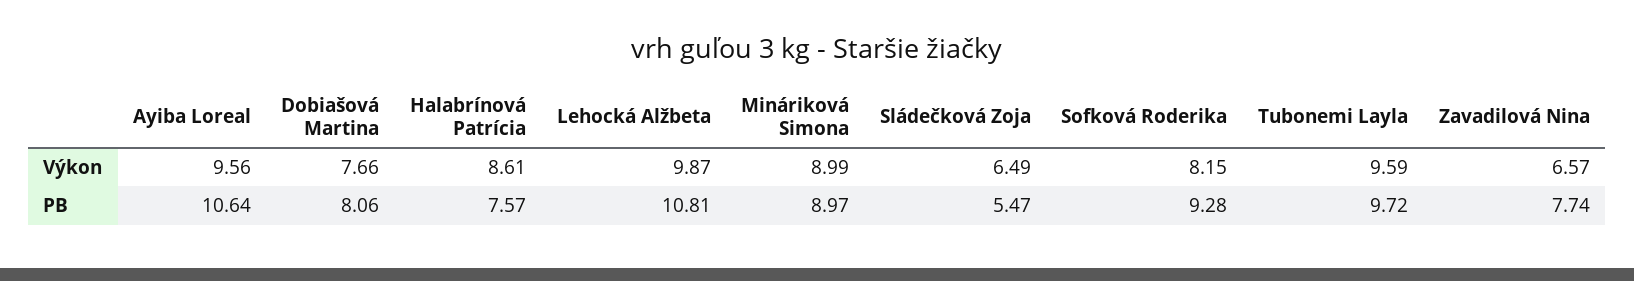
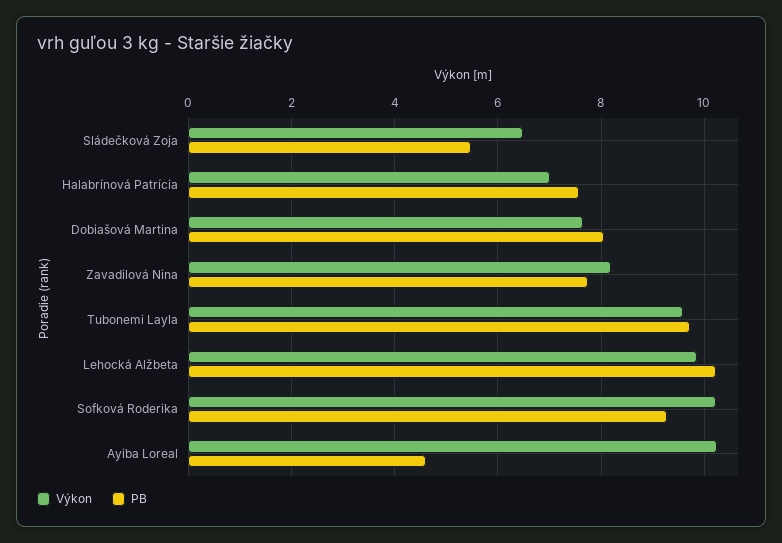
  {
    "Výkon": {
-     "Ayiba Loreal": 9.56,
+     "Ayiba Loreal": 10.2,
      "Dobiašová Martina": 7.66,
-     "Halabrínová Patrícia": 8.61,
+     "Halabrínová Patrícia": 7,
      "Lehocká Alžbeta": 9.87,
-     "Mináriková Simona": 8.99,
      "Sládečková Zoja": 6.49,
-     "Sofková Roderika": 8.15,
+     "Sofková Roderika": 10.2,
      "Tubonemi Layla": 9.59,
-     "Zavadilová Nina": 6.57
+     "Zavadilová Nina": 8.2
    },
    "PB": {
-     "Ayiba Loreal": 10.64,
+     "Ayiba Loreal": 4.6,
      "Dobiašová Martina": 8.06,
      "Halabrínová Patrícia": 7.57,
-     "Lehocká Alžbeta": 10.81,
+     "Lehocká Alžbeta": 10.2,
-     "Mináriková Simona": 8.97,
      "Sládečková Zoja": 5.47,
      "Sofková Roderika": 9.28,
      "Tubonemi Layla": 9.72,
      "Zavadilová Nina": 7.74
    }
  }

